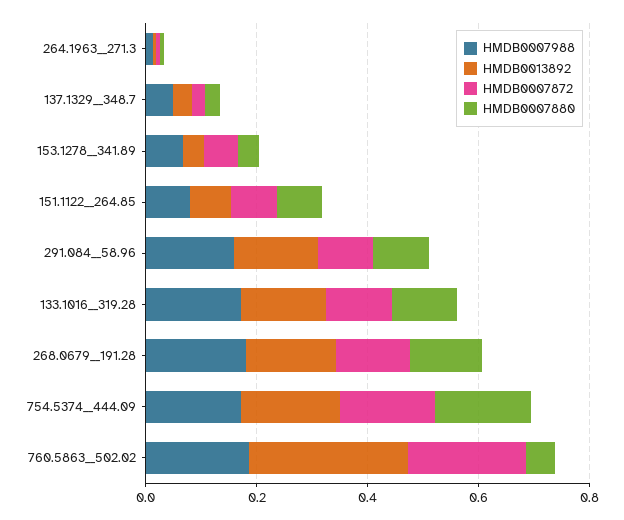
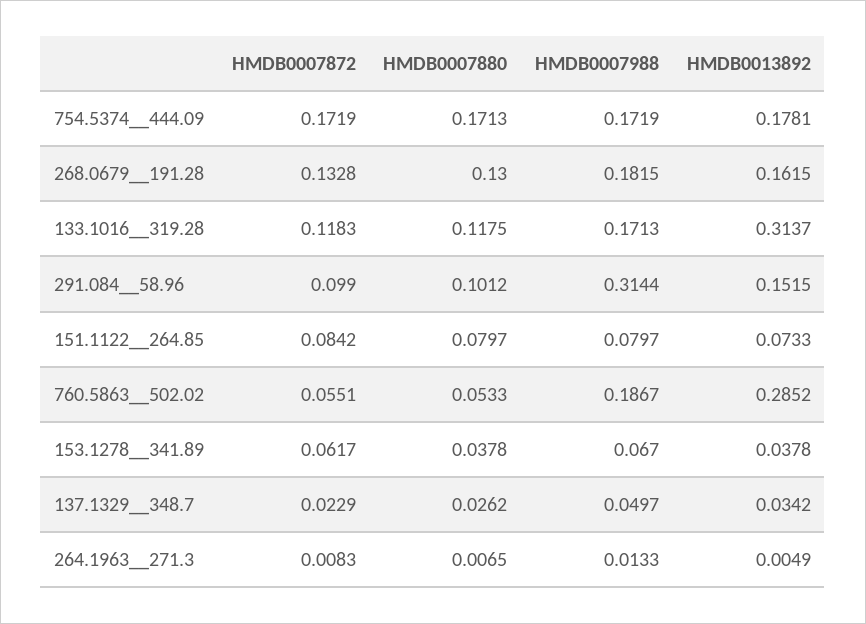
  {
    "HMDB0007988": {
      "264.1963__271.3": 0.0133,
      "137.1329__348.7": 0.0497,
      "153.1278__341.89": 0.067,
      "151.1122__264.85": 0.0797,
-     "291.084__58.96": 0.15,
+     "291.084__58.96": 0.3144,
      "133.1016__319.28": 0.1713,
      "268.0679__191.28": 0.1815,
      "754.5374__444.09": 0.1719,
      "760.5863__502.02": 0.1867
    },
    "HMDB0013892": {
      "264.1963__271.3": 0.0049,
      "137.1329__348.7": 0.0342,
      "153.1278__341.89": 0.0378,
      "151.1122__264.85": 0.0733,
      "291.084__58.96": 0.1515,
-     "133.1016__319.28": 0.15,
+     "133.1016__319.28": 0.3137,
      "268.0679__191.28": 0.1615,
      "754.5374__444.09": 0.1781,
      "760.5863__502.02": 0.2852
    },
    "HMDB0007872": {
      "264.1963__271.3": 0.0083,
      "137.1329__348.7": 0.0229,
      "153.1278__341.89": 0.0617,
      "151.1122__264.85": 0.0842,
      "291.084__58.96": 0.099,
      "133.1016__319.28": 0.1183,
      "268.0679__191.28": 0.1328,
      "754.5374__444.09": 0.1719,
-     "760.5863__502.02": 0.2
+     "760.5863__502.02": 0.0551
    },
    "HMDB0007880": {
      "264.1963__271.3": 0.0065,
      "137.1329__348.7": 0.0262,
      "153.1278__341.89": 0.0378,
      "151.1122__264.85": 0.0797,
      "291.084__58.96": 0.1012,
      "133.1016__319.28": 0.1175,
      "268.0679__191.28": 0.13,
      "754.5374__444.09": 0.1713,
      "760.5863__502.02": 0.0533
    }
  }

